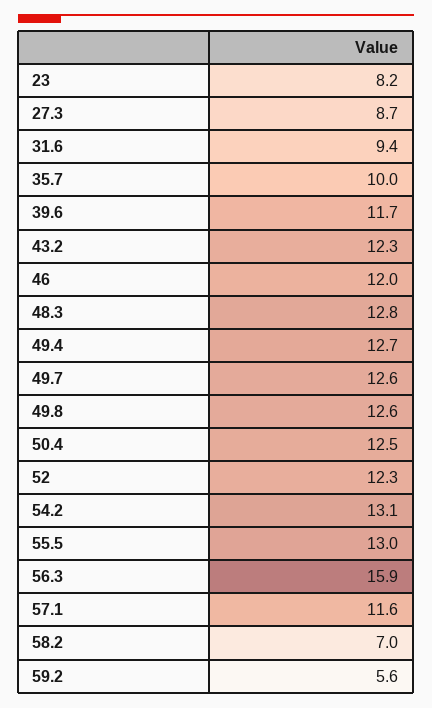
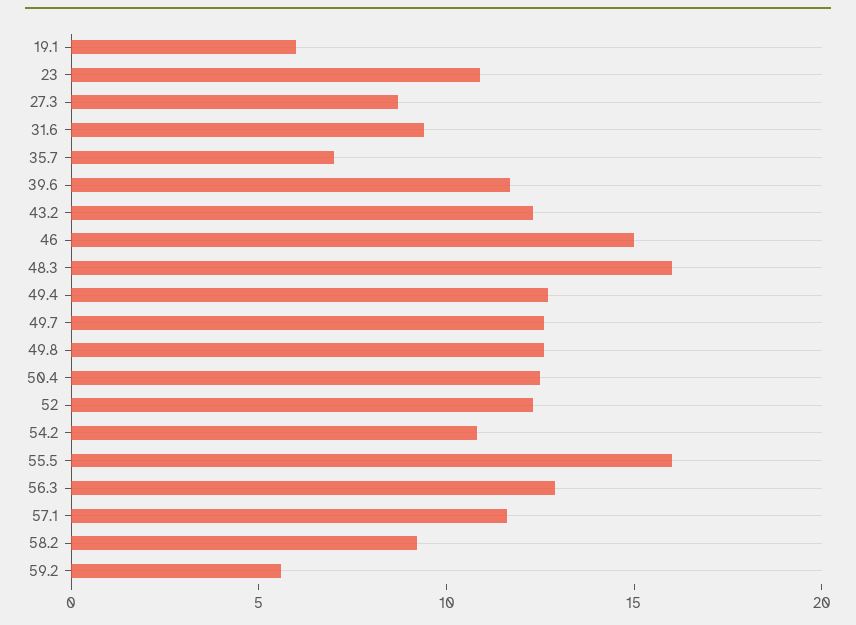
  {
-   "23": 8.2,
+   "23": 11,
    "27.3": 8.7,
    "31.6": 9.4,
-   "35.7": 10,
+   "35.7": 7,
    "39.6": 11.7,
    "43.2": 12.3,
-   "46": 12,
+   "46": 15,
-   "48.3": 12.8,
+   "48.3": 16,
    "49.4": 12.7,
    "49.7": 12.6,
    "49.8": 12.6,
    "50.4": 12.5,
    "52": 12.3,
-   "54.2": 13.1,
+   "54.2": 11,
-   "55.5": 13,
+   "55.5": 16,
-   "56.3": 15.9,
+   "56.3": 13,
    "57.1": 11.6,
-   "58.2": 7,
+   "58.2": 9,
-   "59.2": 5.6
+   "59.2": 5.6,
+   "19.1": 6
  }

